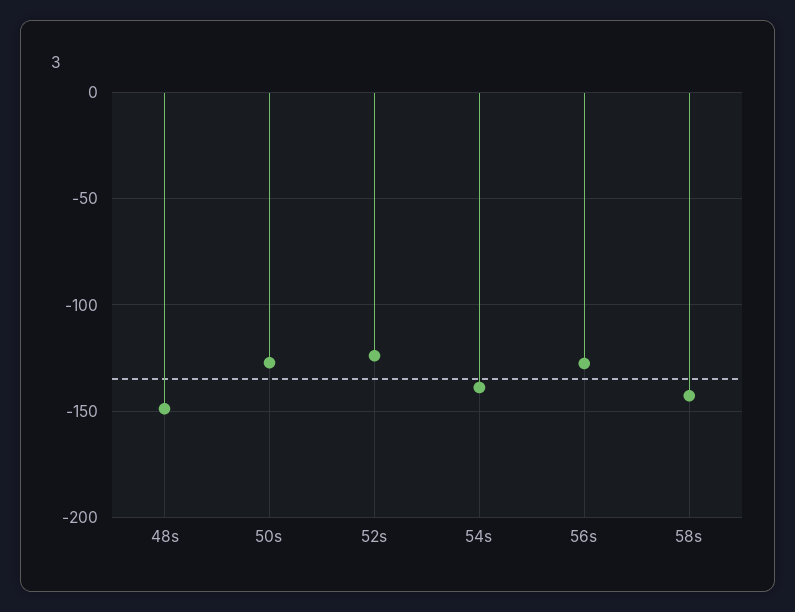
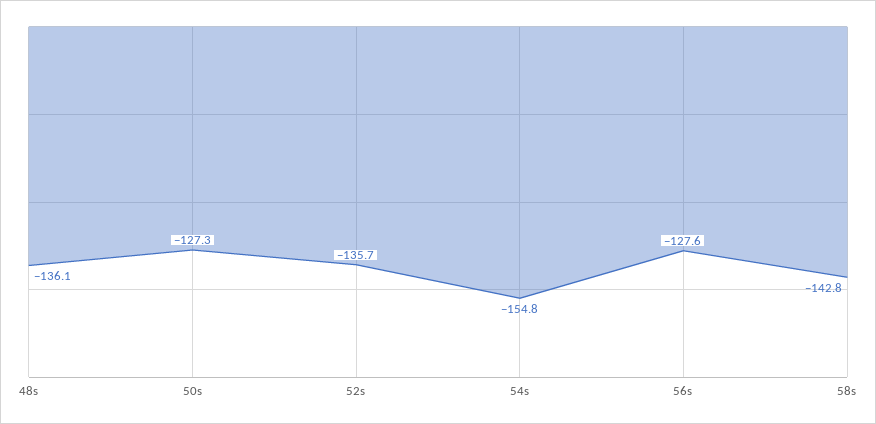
  {
-   "48s": -150,
+   "48s": -136.1,
    "50s": -127.3,
-   "52s": -125,
+   "52s": -135.7,
-   "54s": -140,
+   "54s": -154.8,
    "56s": -127.6,
    "58s": -142.8
  }

